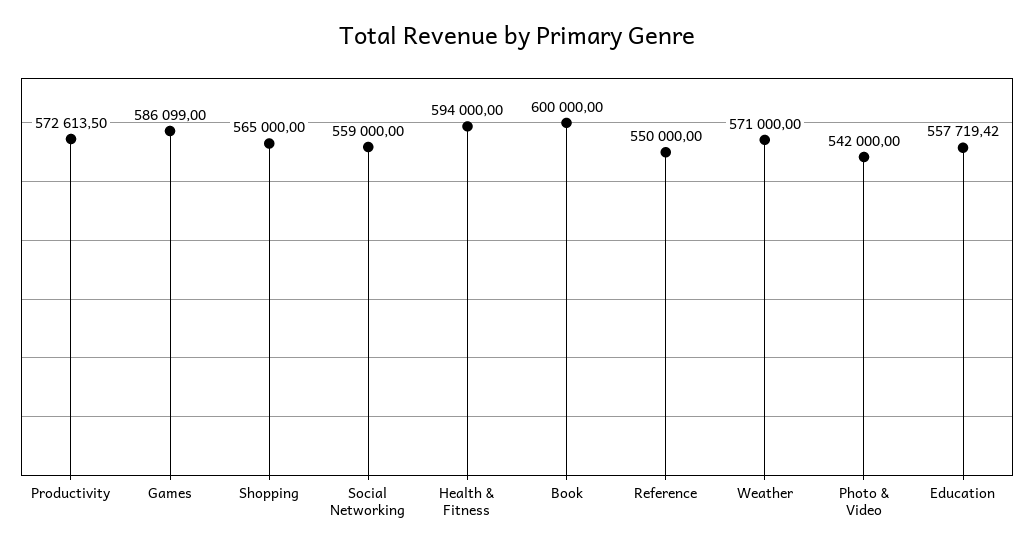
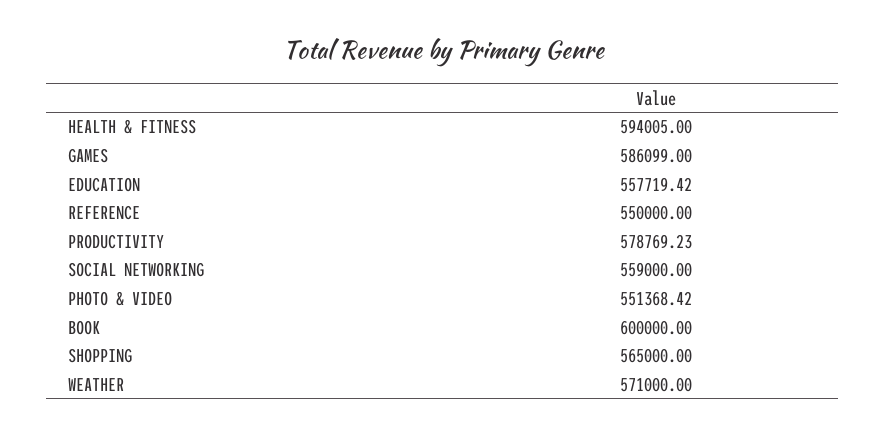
  {
-   "Productivity": 572613.5,
+   "Productivity": 578769.23,
    "Games": 586099,
    "Shopping": 565000,
    "Social Networking": 559000,
-   "Health & Fitness": 594000,
+   "Health & Fitness": 594005,
    "Book": 600000,
    "Reference": 550000,
    "Weather": 571000,
-   "Photo & Video": 542000,
+   "Photo & Video": 551368.42,
    "Education": 557719.42
  }

